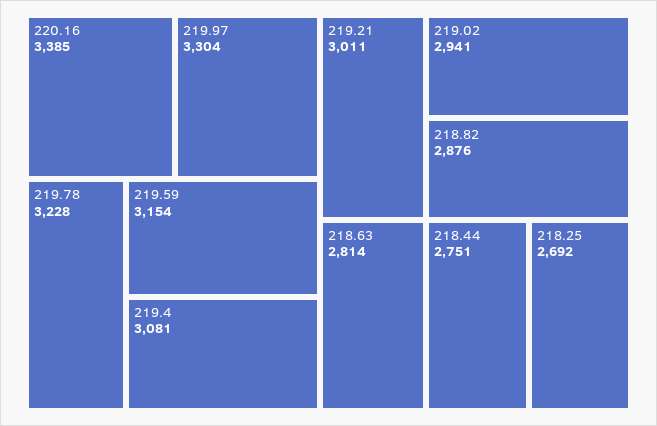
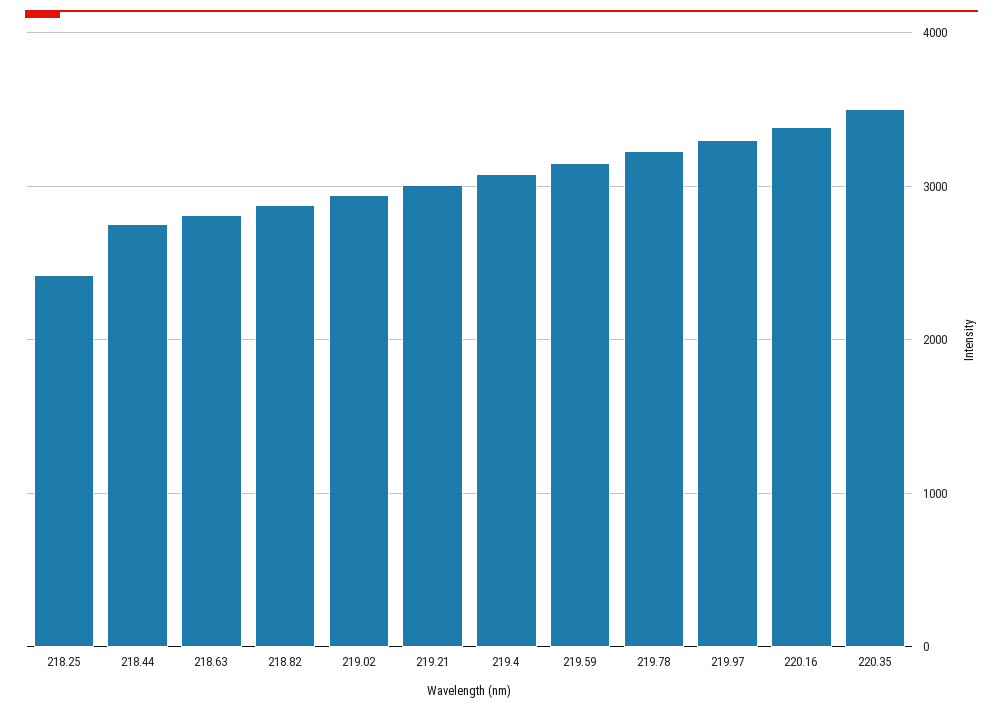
  {
    "220.16": 3385,
    "219.97": 3304,
    "219.78": 3228,
    "219.59": 3154,
    "219.4": 3081,
    "219.21": 3011,
    "219.02": 2941,
    "218.82": 2876,
    "218.63": 2814,
    "218.44": 2751,
-   "218.25": 2692
+   "218.25": 2400,
+   "220.35": 3500
  }

